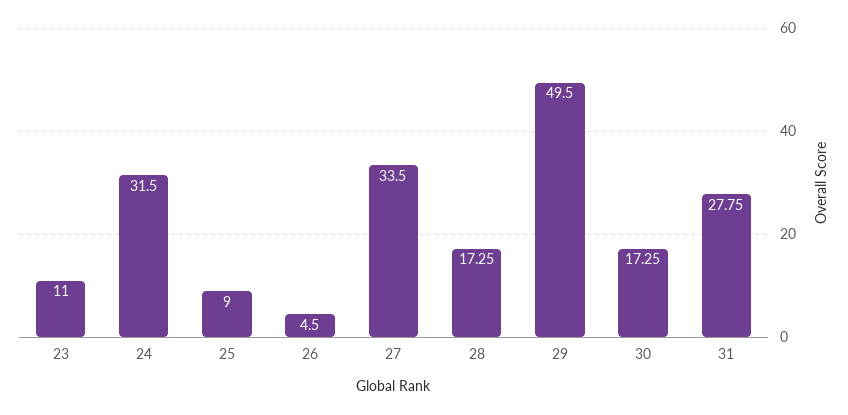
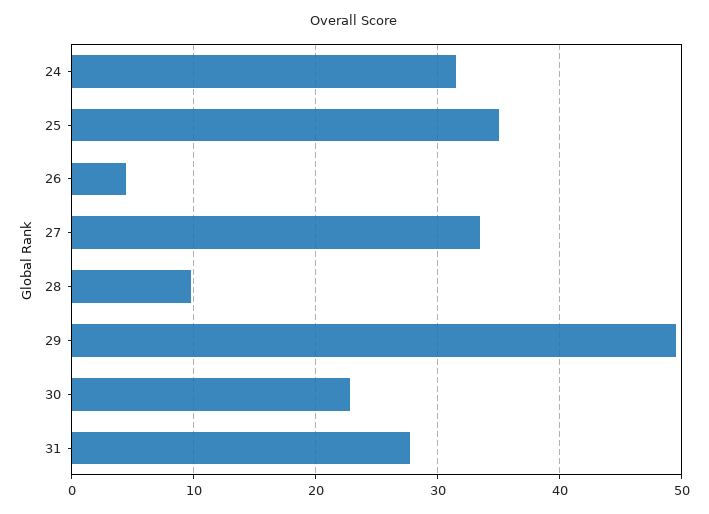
  {
-   "23": 11,
    "24": 31.5,
-   "25": 9,
+   "25": 35,
    "26": 4.5,
    "27": 33.5,
-   "28": 17.25,
+   "28": 10,
    "29": 49.5,
-   "30": 17.25,
+   "30": 23,
    "31": 27.75
  }

